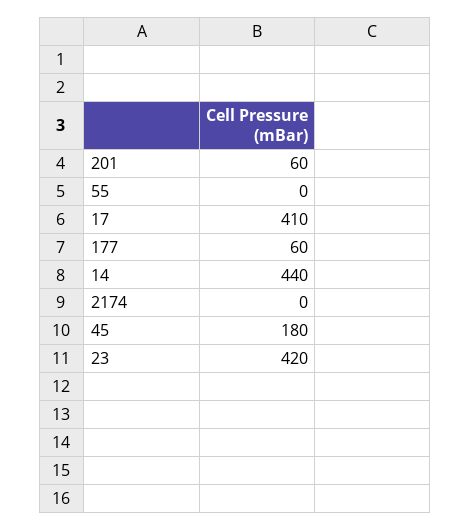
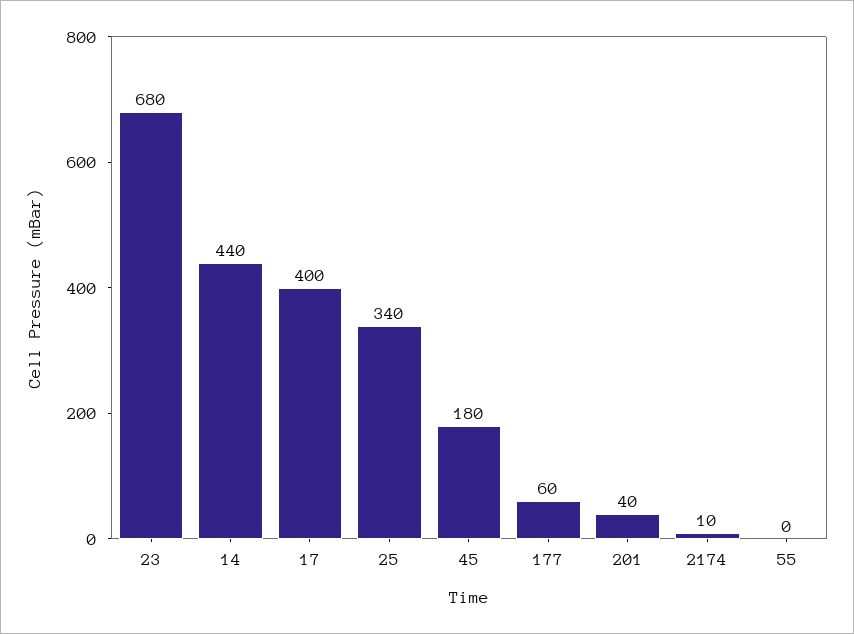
  {
-   "201": 60,
+   "201": 40,
    "55": 0,
-   "17": 410,
+   "17": 400,
    "177": 60,
    "14": 440,
-   "2174": 0,
+   "2174": 10,
    "45": 180,
-   "23": 420
+   "23": 680,
+   "25": 340
  }

